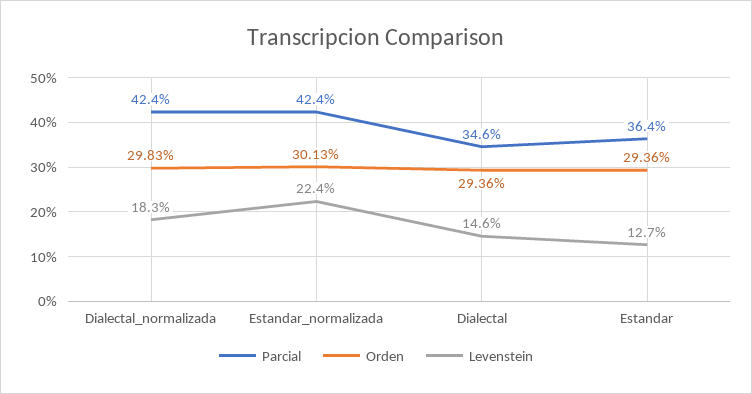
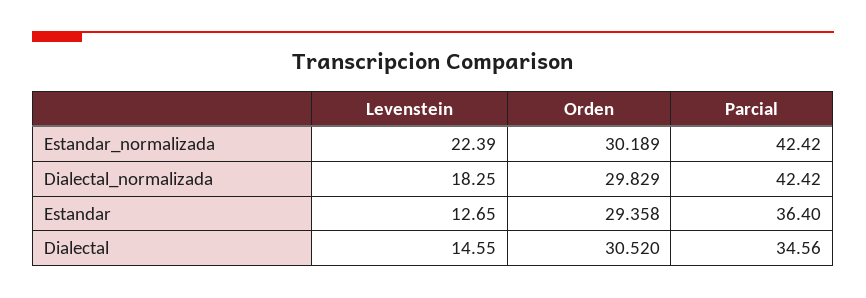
  {
    "Parcial": {
      "Dialectal_normalizada": 42.42,
      "Estandar_normalizada": 42.42,
      "Dialectal": 34.56,
      "Estandar": 36.4
    },
    "Orden": {
      "Dialectal_normalizada": 29.829,
-     "Estandar_normalizada": 30.13,
+     "Estandar_normalizada": 30.189,
-     "Dialectal": 29.36,
+     "Dialectal": 30.52,
      "Estandar": 29.358
    },
    "Levenstein": {
      "Dialectal_normalizada": 18.25,
      "Estandar_normalizada": 22.39,
      "Dialectal": 14.55,
      "Estandar": 12.65
    }
  }

